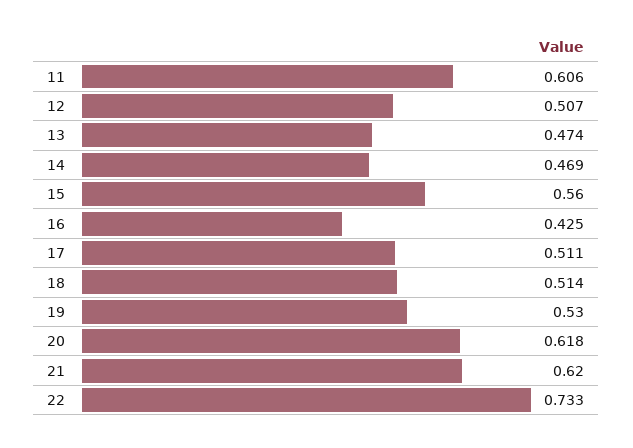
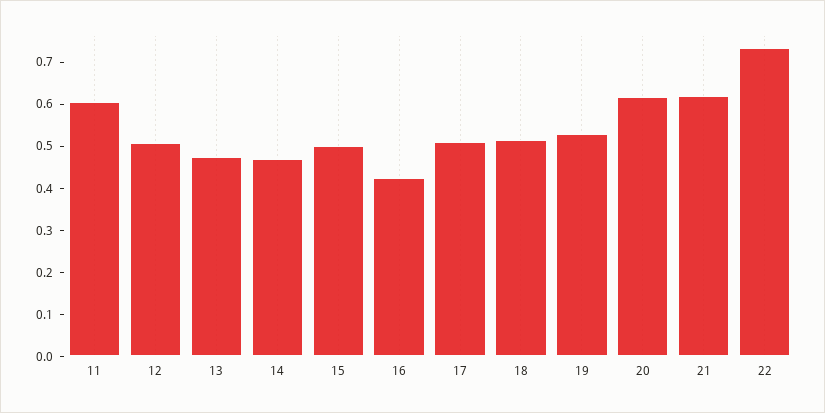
  {
    "11": 0.606,
    "12": 0.507,
    "13": 0.474,
    "14": 0.469,
-   "15": 0.56,
+   "15": 0.5,
    "16": 0.425,
    "17": 0.511,
    "18": 0.514,
    "19": 0.53,
    "20": 0.618,
    "21": 0.62,
    "22": 0.733
  }

